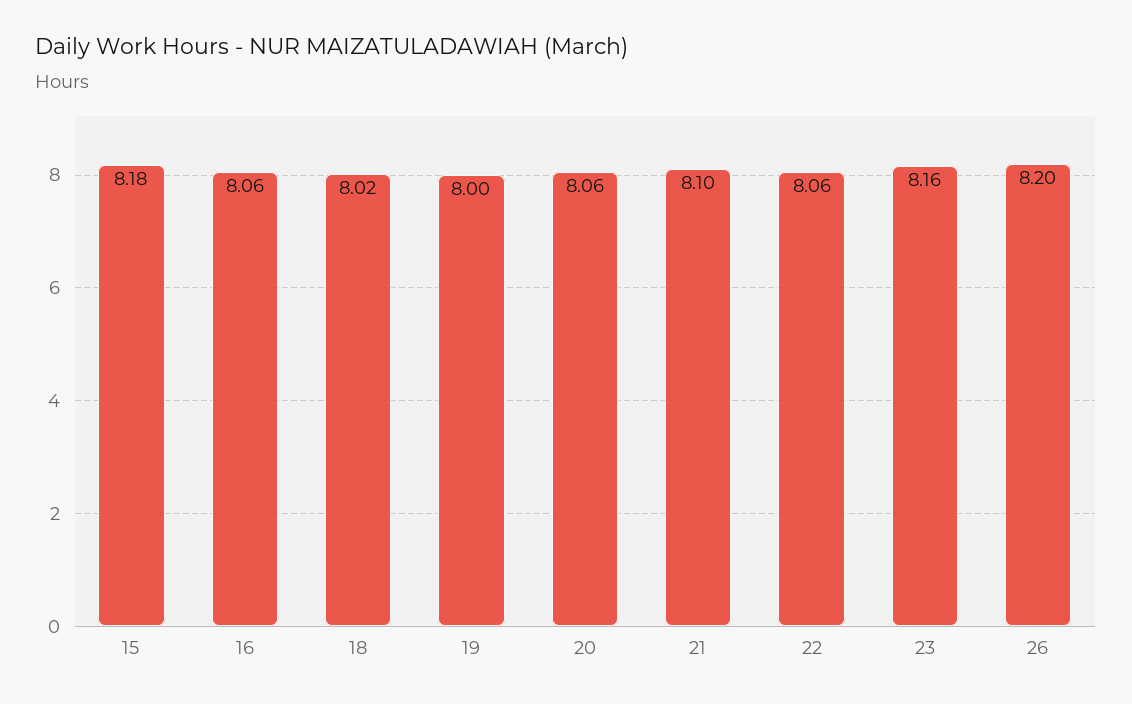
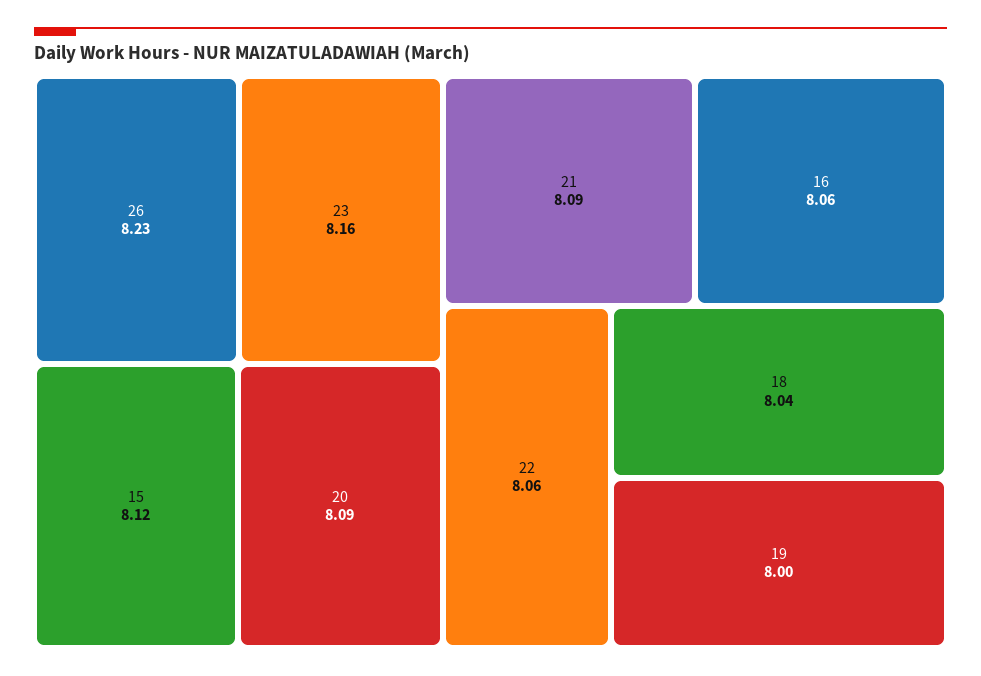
  {
-   "15": 8.18,
+   "15": 8.12,
    "16": 8.06,
-   "18": 8.02,
+   "18": 8.04,
    "19": 8,
-   "20": 8.06,
+   "20": 8.09,
-   "21": 8.1,
+   "21": 8.09,
    "22": 8.06,
    "23": 8.16,
-   "26": 8.2
+   "26": 8.23
  }

